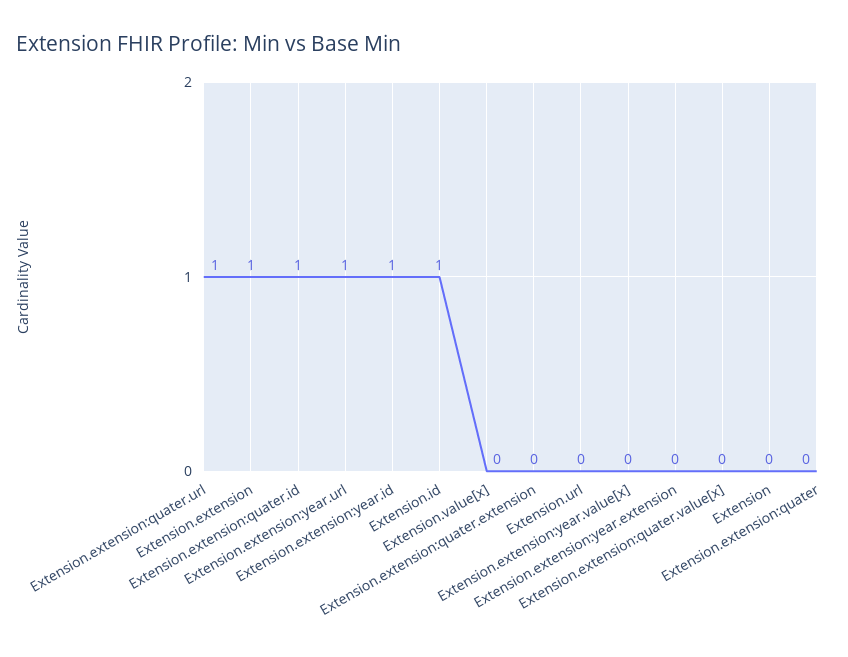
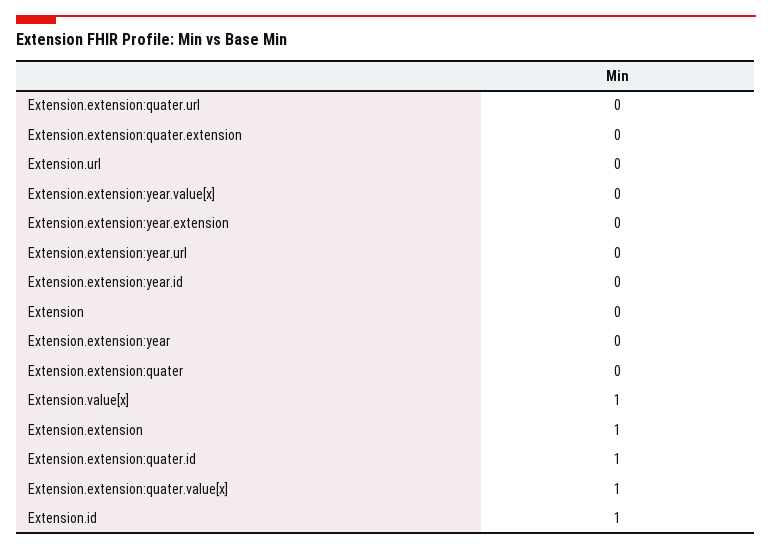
  {
-   "Extension.extension:quater.url": 1,
+   "Extension.extension:quater.url": 0,
    "Extension.extension": 1,
    "Extension.extension:quater.id": 1,
-   "Extension.extension:year.url": 1,
+   "Extension.extension:year.url": 0,
-   "Extension.extension:year.id": 1,
+   "Extension.extension:year.id": 0,
    "Extension.id": 1,
-   "Extension.value[x]": 0,
+   "Extension.value[x]": 1,
    "Extension.extension:quater.extension": 0,
    "Extension.url": 0,
    "Extension.extension:year.value[x]": 0,
    "Extension.extension:year.extension": 0,
-   "Extension.extension:quater.value[x]": 0,
+   "Extension.extension:quater.value[x]": 1,
    "Extension": 0,
-   "Extension.extension:quater": 0
+   "Extension.extension:quater": 0,
+   "Extension.extension:year": 0
  }

